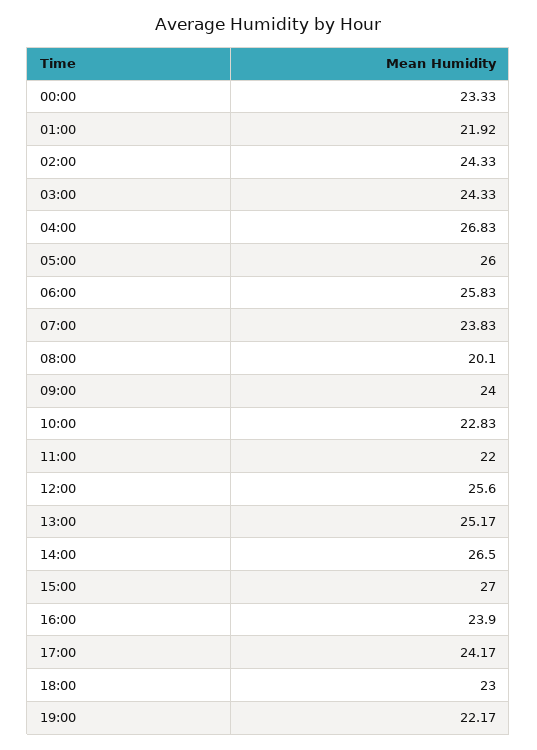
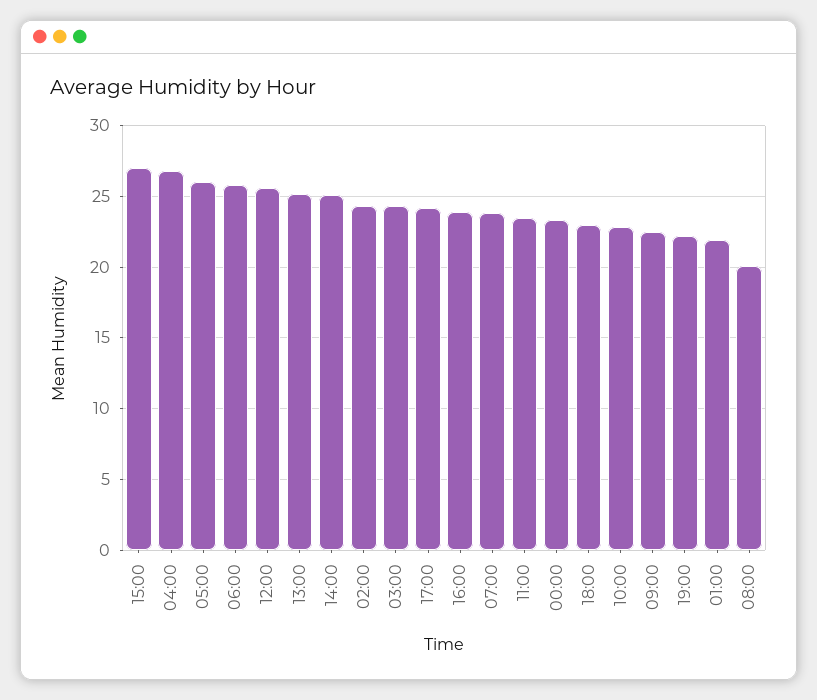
  {
    "00:00": 23.33,
    "01:00": 21.92,
    "02:00": 24.33,
    "03:00": 24.33,
    "04:00": 26.83,
    "05:00": 26,
    "06:00": 25.83,
    "07:00": 23.83,
    "08:00": 20.1,
-   "09:00": 24,
+   "09:00": 22.5,
    "10:00": 22.83,
-   "11:00": 22,
+   "11:00": 23.5,
    "12:00": 25.6,
    "13:00": 25.17,
-   "14:00": 26.5,
+   "14:00": 25,
    "15:00": 27,
    "16:00": 23.9,
    "17:00": 24.17,
    "18:00": 23,
    "19:00": 22.17
  }

